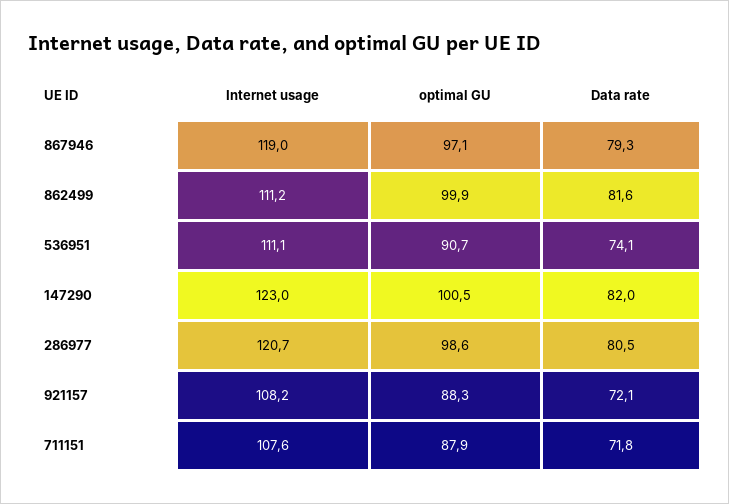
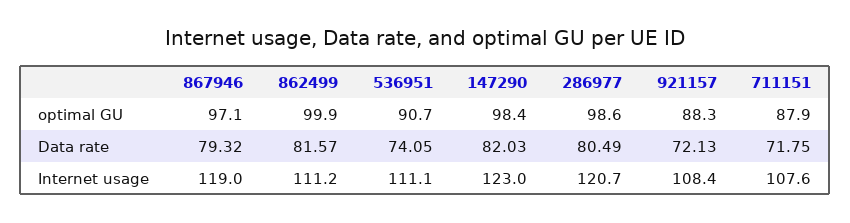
  {
    "Internet usage": {
      "867946": 119,
      "862499": 111.2,
      "536951": 111.1,
      "147290": 123,
      "286977": 120.7,
-     "921157": 108.2,
+     "921157": 108.4,
      "711151": 107.6
    },
    "optimal GU": {
      "867946": 97.1,
      "862499": 99.9,
      "536951": 90.7,
-     "147290": 100.5,
+     "147290": 98.4,
      "286977": 98.6,
      "921157": 88.3,
      "711151": 87.9
    },
    "Data rate": {
      "867946": 79.32,
      "862499": 81.57,
      "536951": 74.05,
      "147290": 82.03,
      "286977": 80.49,
      "921157": 72.13,
      "711151": 71.75
    }
  }

